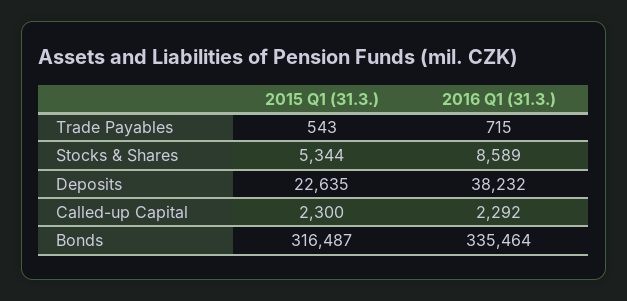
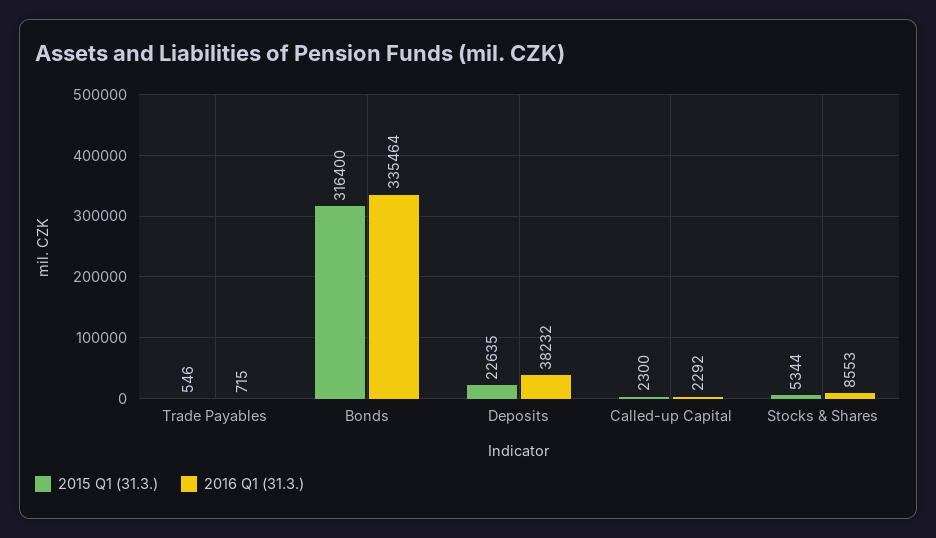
  {
    "2015 Q1 (31.3.)": {
-     "Trade Payables": 543,
+     "Trade Payables": 546,
      "Stocks & Shares": 5344,
      "Deposits": 22635,
      "Called-up Capital": 2300,
-     "Bonds": 316487
+     "Bonds": 316400
    },
    "2016 Q1 (31.3.)": {
      "Trade Payables": 715,
-     "Stocks & Shares": 8589,
+     "Stocks & Shares": 8553,
      "Deposits": 38232,
      "Called-up Capital": 2292,
      "Bonds": 335464
    }
  }

